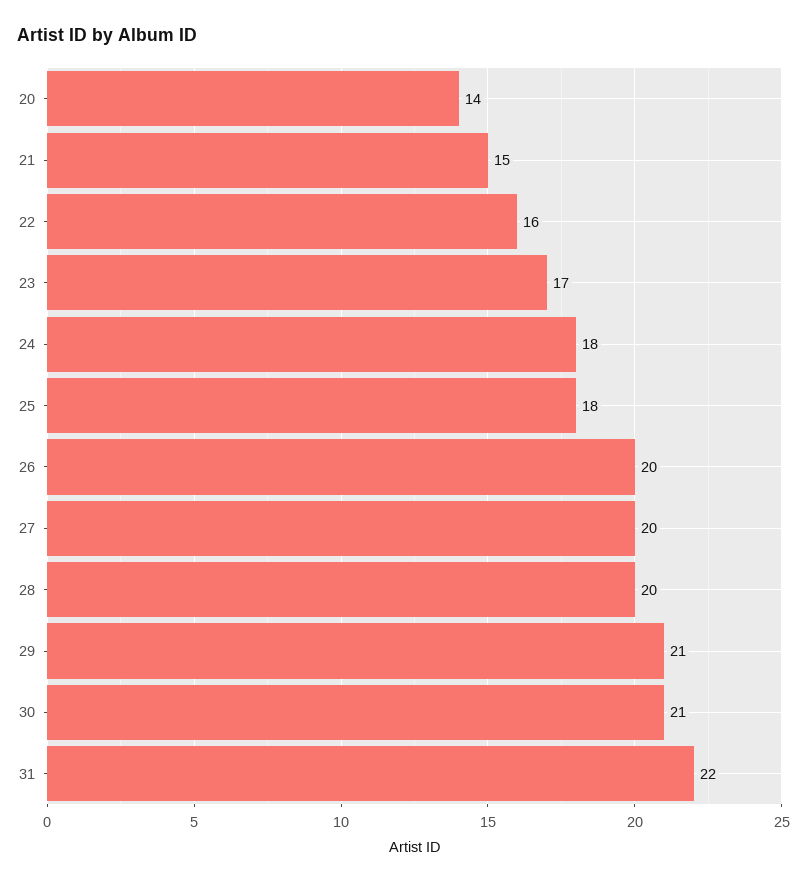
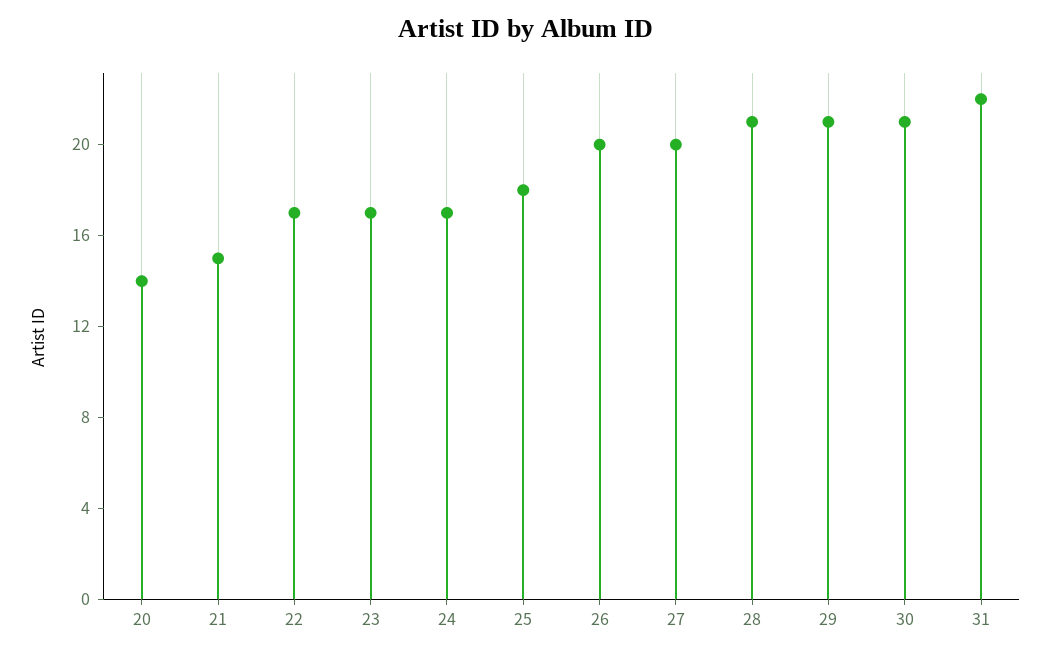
  {
    "20": 14,
    "21": 15,
-   "22": 16,
+   "22": 17,
    "23": 17,
-   "24": 18,
+   "24": 17,
    "25": 18,
    "26": 20,
    "27": 20,
-   "28": 20,
+   "28": 21,
    "29": 21,
    "30": 21,
    "31": 22
  }

